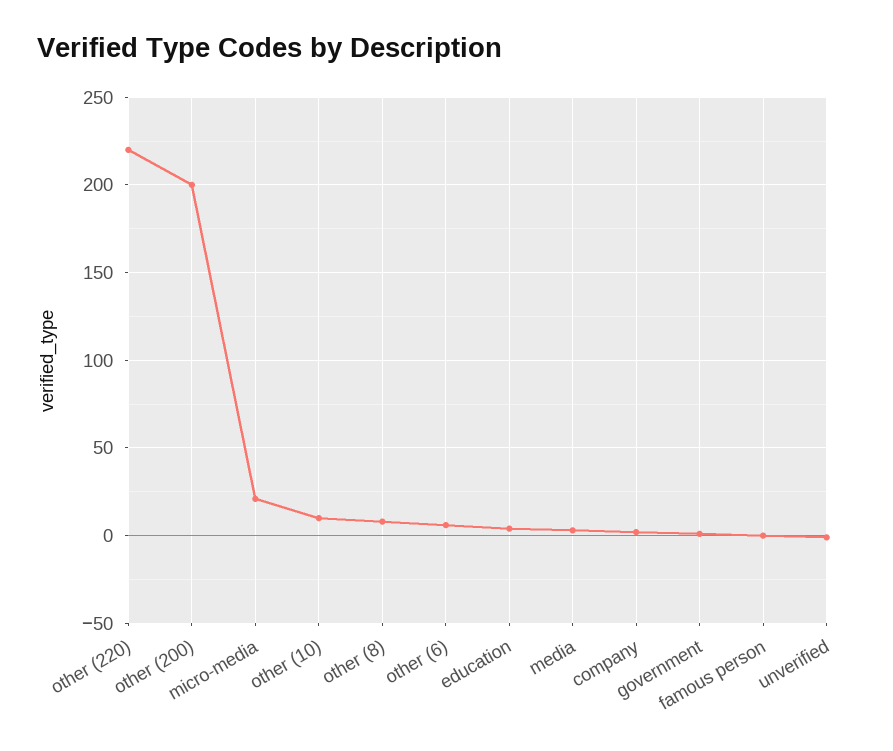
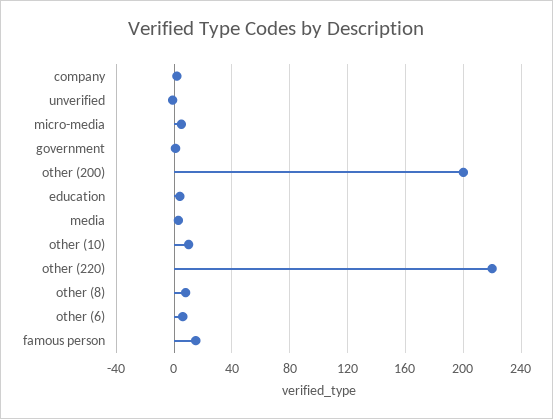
  {
    "other (220)": 220,
    "other (200)": 200,
-   "micro-media": 20,
+   "micro-media": 5,
    "other (10)": 10,
    "other (8)": 10,
    "other (6)": 5,
    "education": 5,
    "media": 5,
    "company": 0,
    "government": 0,
-   "famous person": 0,
+   "famous person": 15,
    "unverified": 0
  }

